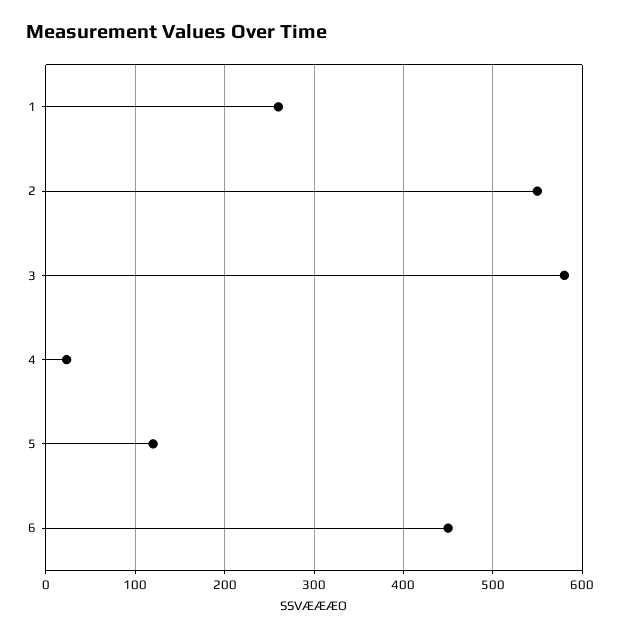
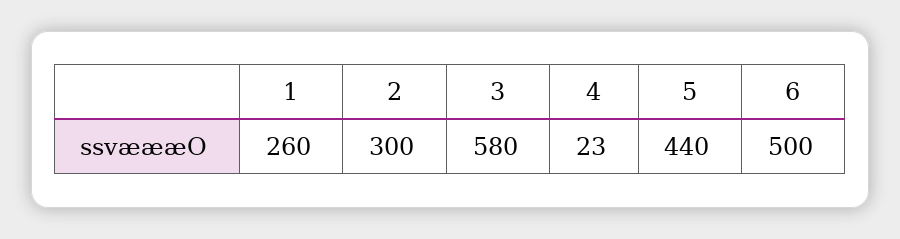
  {
    "1": 260,
-   "2": 550,
+   "2": 300,
    "3": 580,
    "4": 23,
-   "5": 120,
+   "5": 440,
-   "6": 450
+   "6": 500
  }

